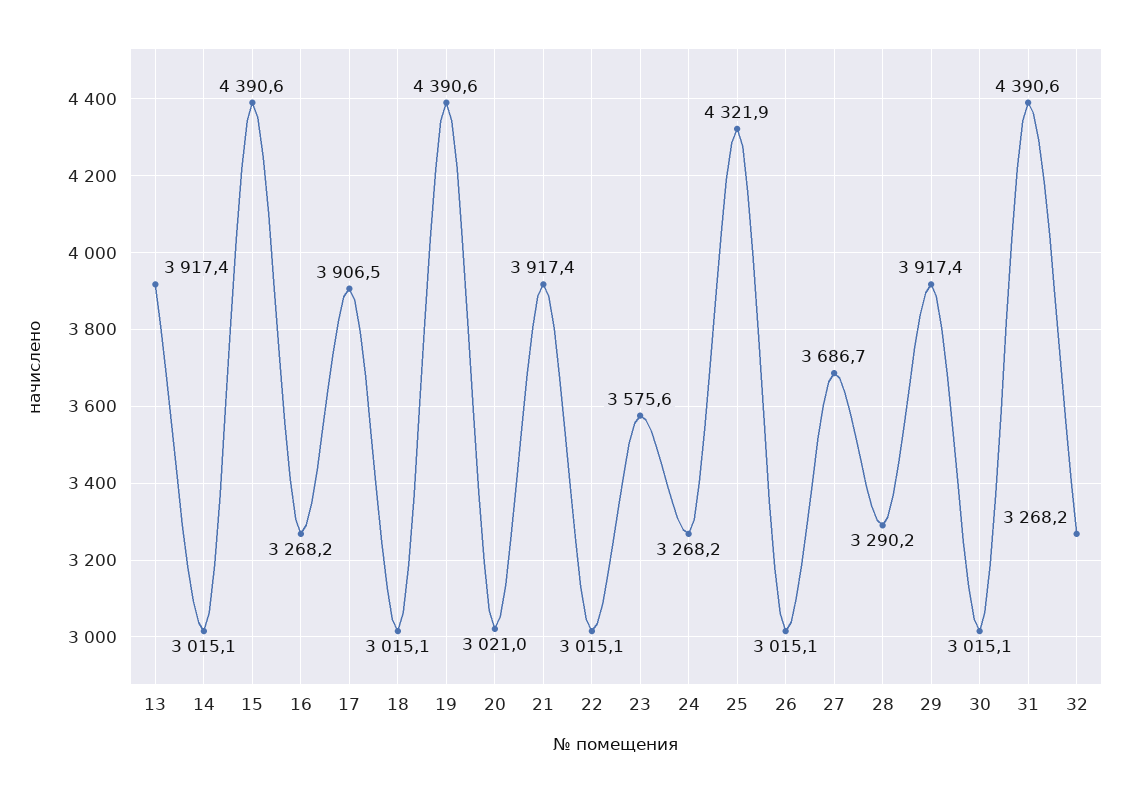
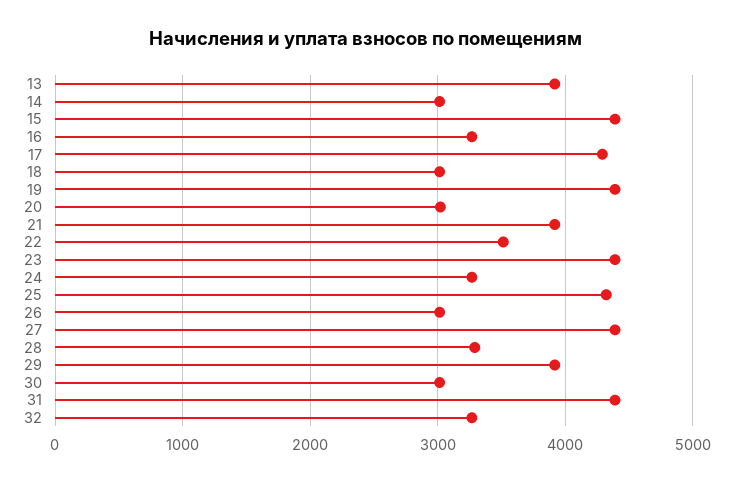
  {
    "13": 3917.4,
    "14": 3015.1,
    "15": 4390.6,
    "16": 3268.2,
-   "17": 3906.5,
+   "17": 4300,
    "18": 3015.1,
    "19": 4390.6,
    "20": 3021,
    "21": 3917.4,
-   "22": 3015.1,
+   "22": 3500,
-   "23": 3575.6,
+   "23": 4400,
    "24": 3268.2,
    "25": 4321.9,
    "26": 3015.1,
-   "27": 3686.7,
+   "27": 4400,
    "28": 3290.2,
    "29": 3917.4,
    "30": 3015.1,
    "31": 4390.6,
    "32": 3268.2
  }

